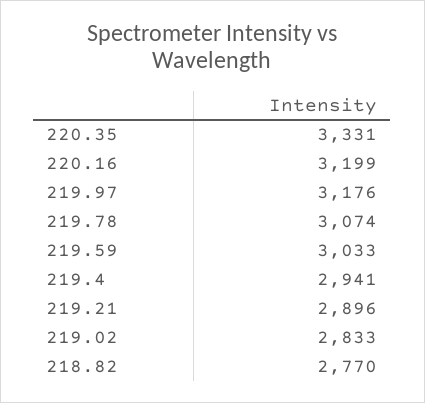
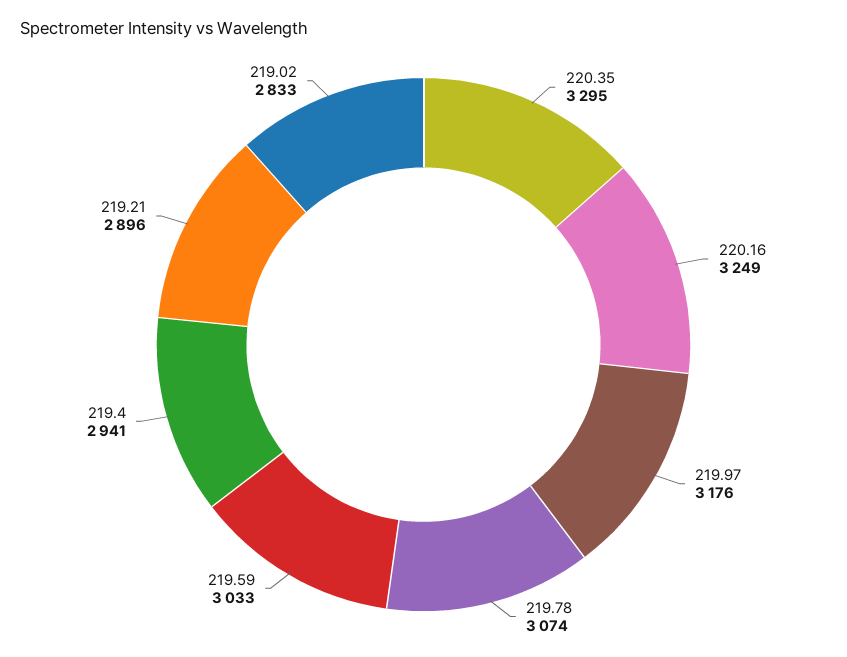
  {
-   "220.35": 3331,
+   "220.35": 3295,
-   "220.16": 3199,
+   "220.16": 3249,
    "219.97": 3176,
    "219.78": 3074,
    "219.59": 3033,
    "219.4": 2941,
    "219.21": 2896,
-   "219.02": 2833,
+   "219.02": 2833
-   "218.82": 2770
  }

